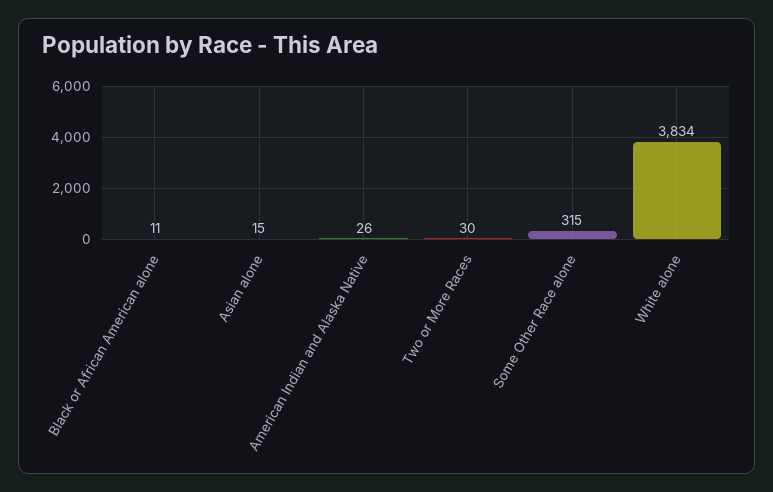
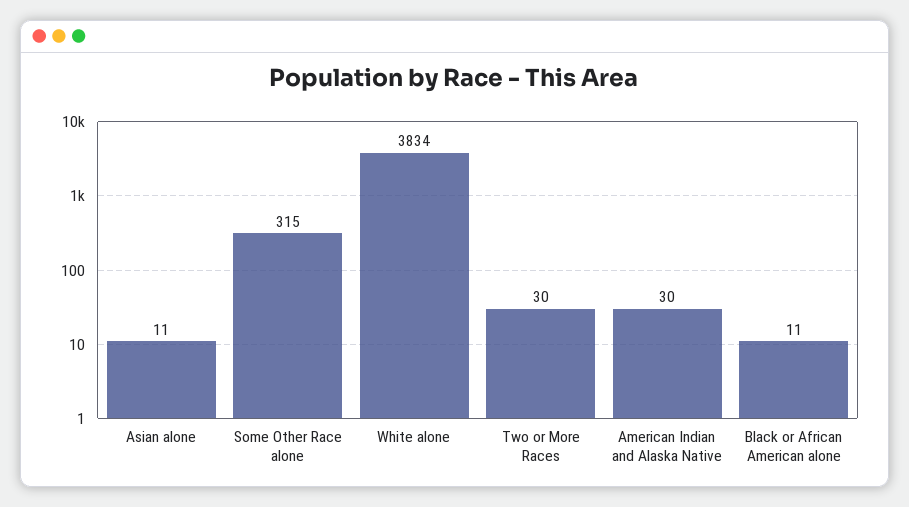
  {
    "Black or African American alone": 11,
-   "Asian alone": 15,
+   "Asian alone": 11,
-   "American Indian and Alaska Native": 26,
+   "American Indian and Alaska Native": 30,
    "Two or More Races": 30,
    "Some Other Race alone": 315,
    "White alone": 3834
  }

